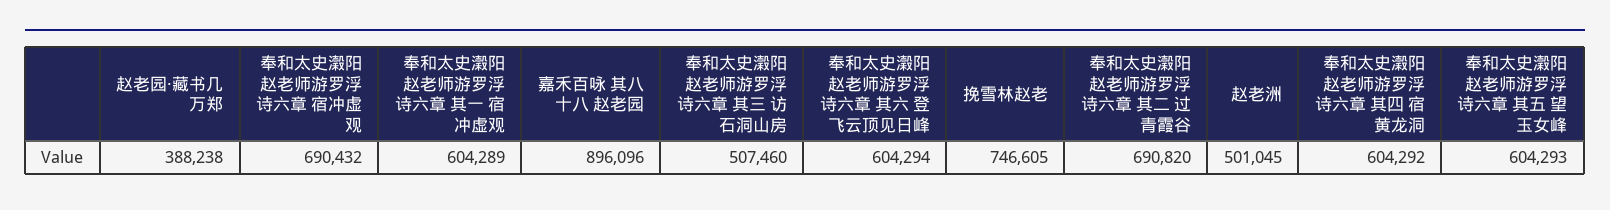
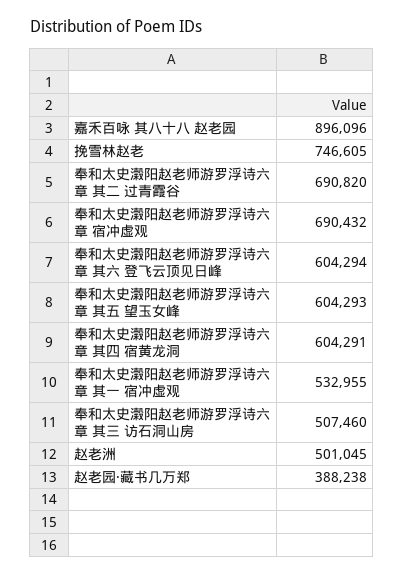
  {
    "赵老园·藏书几万郑": 388238,
    "奉和太史瀔阳赵老师游罗浮诗六章 宿冲虚观": 690432,
-   "奉和太史瀔阳赵老师游罗浮诗六章 其一 宿冲虚观": 604289,
+   "奉和太史瀔阳赵老师游罗浮诗六章 其一 宿冲虚观": 532955,
    "嘉禾百咏 其八十八 赵老园": 896096,
    "奉和太史瀔阳赵老师游罗浮诗六章 其三 访石洞山房": 507460,
    "奉和太史瀔阳赵老师游罗浮诗六章 其六 登飞云顶见日峰": 604294,
    "挽雪林赵老": 746605,
    "奉和太史瀔阳赵老师游罗浮诗六章 其二 过青霞谷": 690820,
    "赵老洲": 501045,
-   "奉和太史瀔阳赵老师游罗浮诗六章 其四 宿黄龙洞": 604292,
+   "奉和太史瀔阳赵老师游罗浮诗六章 其四 宿黄龙洞": 604291,
    "奉和太史瀔阳赵老师游罗浮诗六章 其五 望玉女峰": 604293
  }

